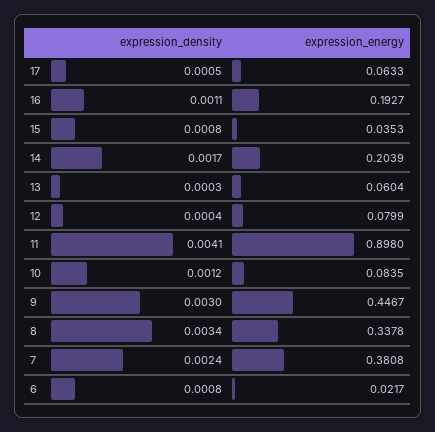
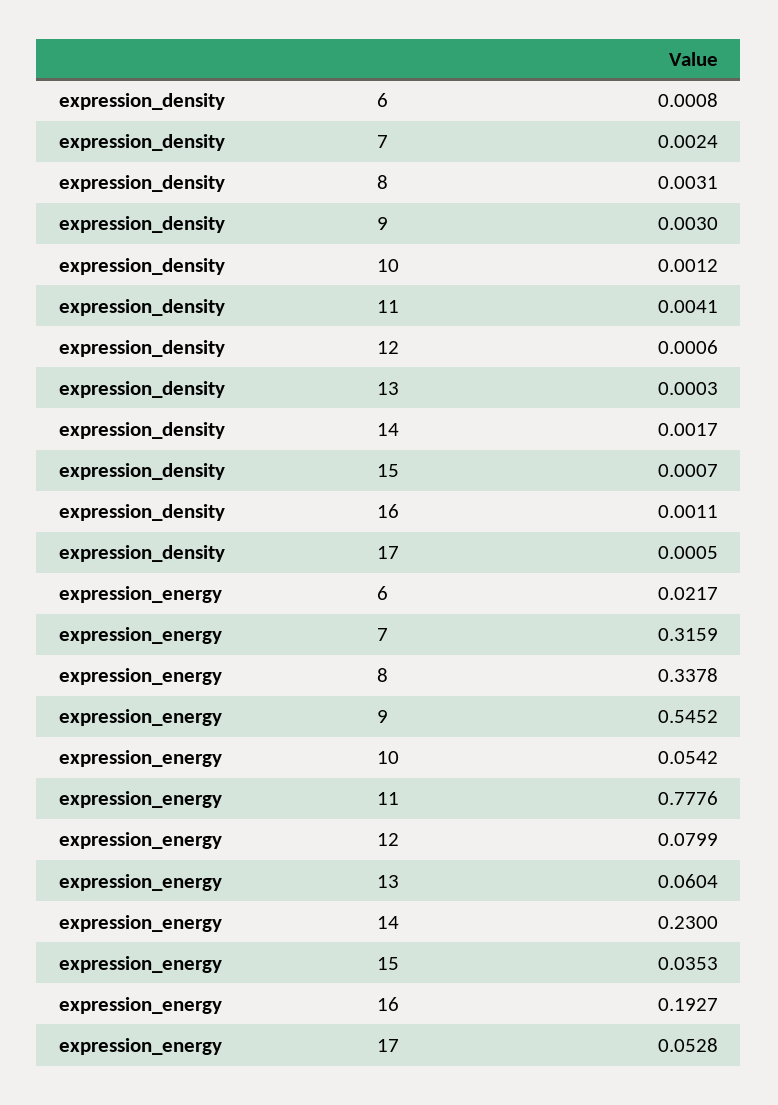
  {
    "expression_density": {
      "17": 0.0005,
      "16": 0.0011,
-     "15": 0.0008,
+     "15": 0.0007,
      "14": 0.0017,
      "13": 0.0003,
-     "12": 0.0004,
+     "12": 0.0006,
      "11": 0.0041,
      "10": 0.0012,
      "9": 0.003,
-     "8": 0.0034,
+     "8": 0.0031,
      "7": 0.0024,
      "6": 0.0008
    },
    "expression_energy": {
-     "17": 0.0633,
+     "17": 0.0528,
      "16": 0.1927,
      "15": 0.0353,
-     "14": 0.2039,
+     "14": 0.23,
      "13": 0.0604,
      "12": 0.0799,
-     "11": 0.898,
+     "11": 0.7776,
-     "10": 0.0835,
+     "10": 0.0542,
-     "9": 0.4467,
+     "9": 0.5452,
      "8": 0.3378,
-     "7": 0.3808,
+     "7": 0.3159,
      "6": 0.0217
    }
  }

